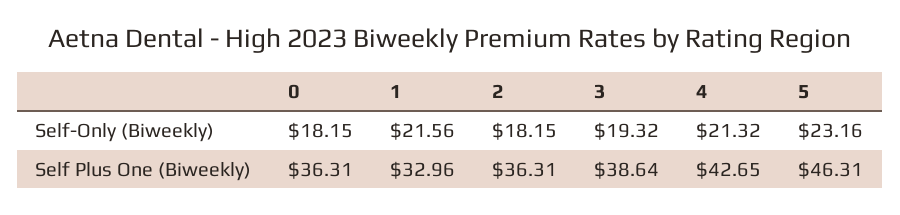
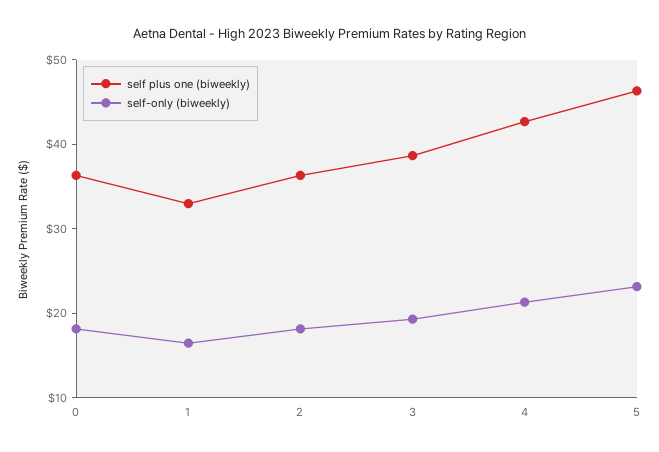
  {
    "Self-Only (Biweekly)": {
      "0": 18.15,
-     "1": 21.56,
+     "1": 16,
      "2": 18.15,
      "3": 19.32,
      "4": 21.32,
      "5": 23.16
    },
    "Self Plus One (Biweekly)": {
      "0": 36.31,
      "1": 32.96,
      "2": 36.31,
      "3": 38.64,
      "4": 42.65,
      "5": 46.31
    }
  }

